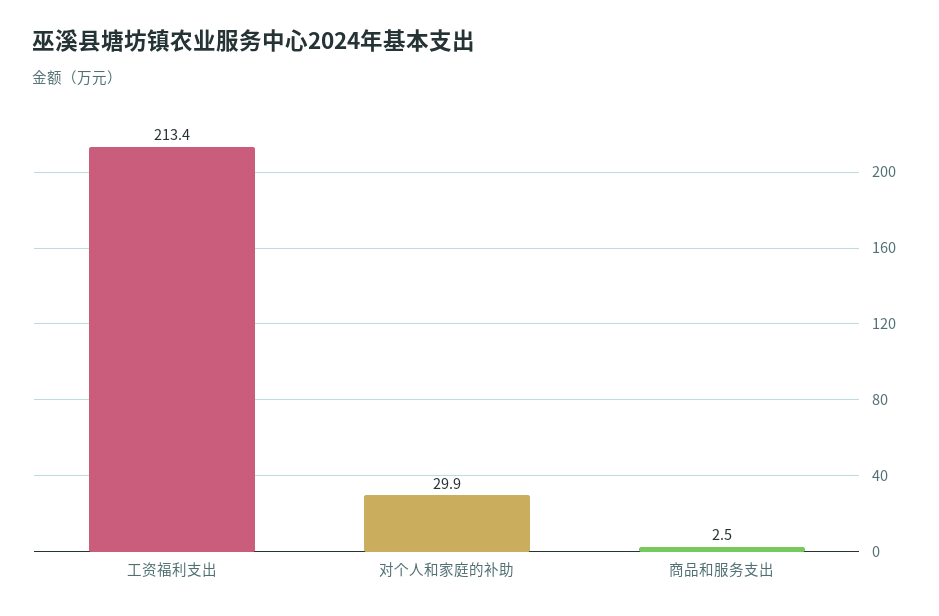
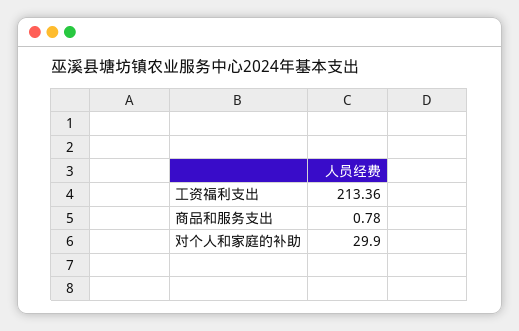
  {
    "工资福利支出": 213.36,
    "对个人和家庭的补助": 29.9,
-   "商品和服务支出": 2.5
+   "商品和服务支出": 0.78
  }

